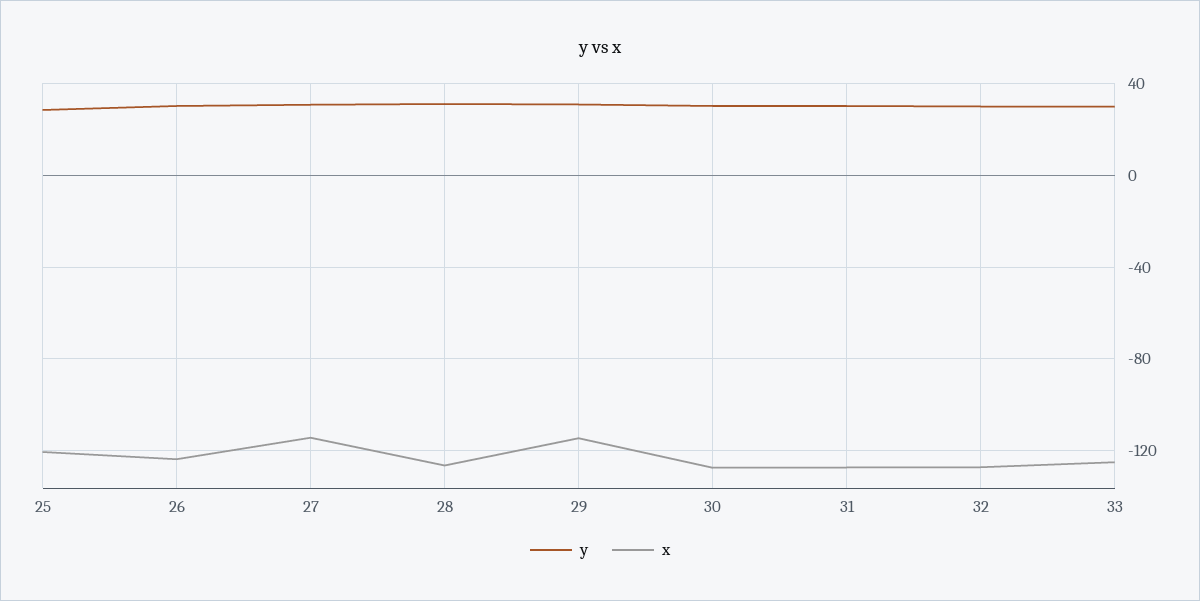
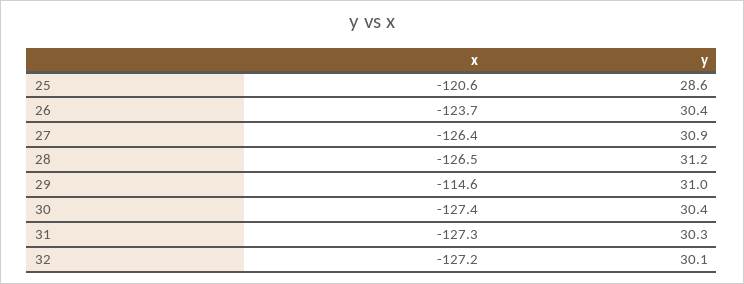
  {
    "y": {
      "25": 28.6,
      "26": 30.4,
      "27": 30.9,
      "28": 31.2,
      "29": 31,
      "30": 30.4,
      "31": 30.3,
-     "32": 30.1,
+     "32": 30.1
-     "33": 30
    },
    "x": {
      "25": -120.6,
      "26": -123.7,
-     "27": -115,
+     "27": -126.4,
      "28": -126.5,
      "29": -114.6,
      "30": -127.4,
      "31": -127.3,
-     "32": -127.2,
+     "32": -127.2
-     "33": -125
    }
  }

